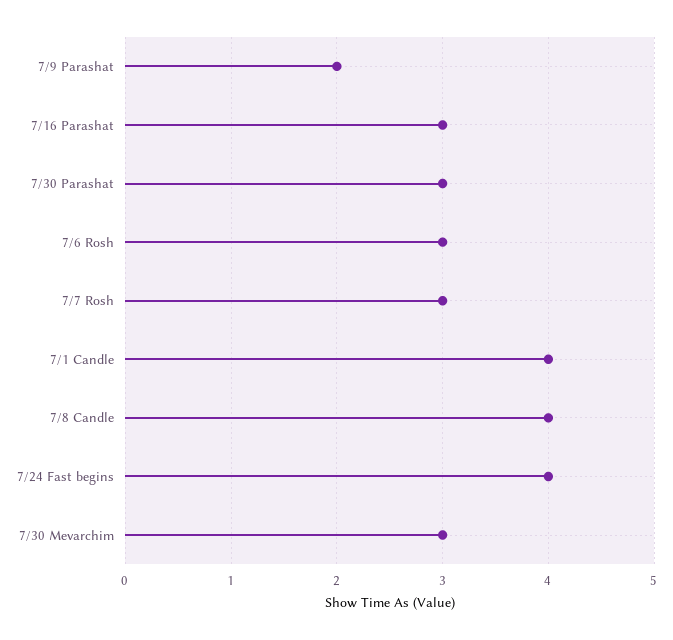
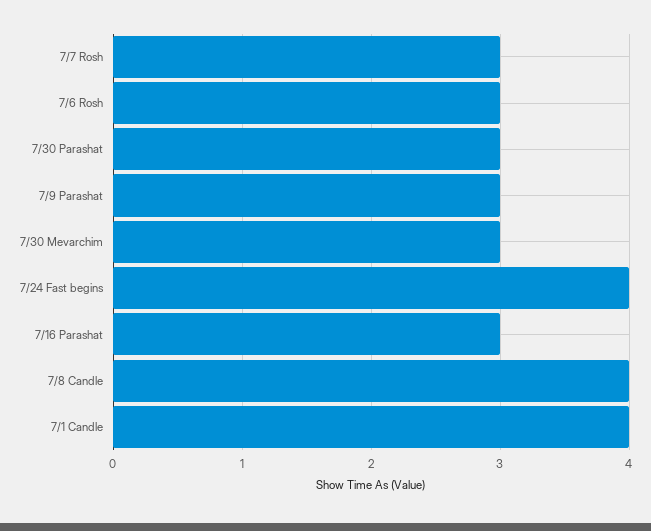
  {
-   "7/9 Parashat": 2,
+   "7/9 Parashat": 3,
    "7/16 Parashat": 3,
    "7/30 Parashat": 3,
    "7/6 Rosh": 3,
    "7/7 Rosh": 3,
    "7/1 Candle": 4,
    "7/8 Candle": 4,
    "7/24 Fast begins": 4,
    "7/30 Mevarchim": 3
  }

